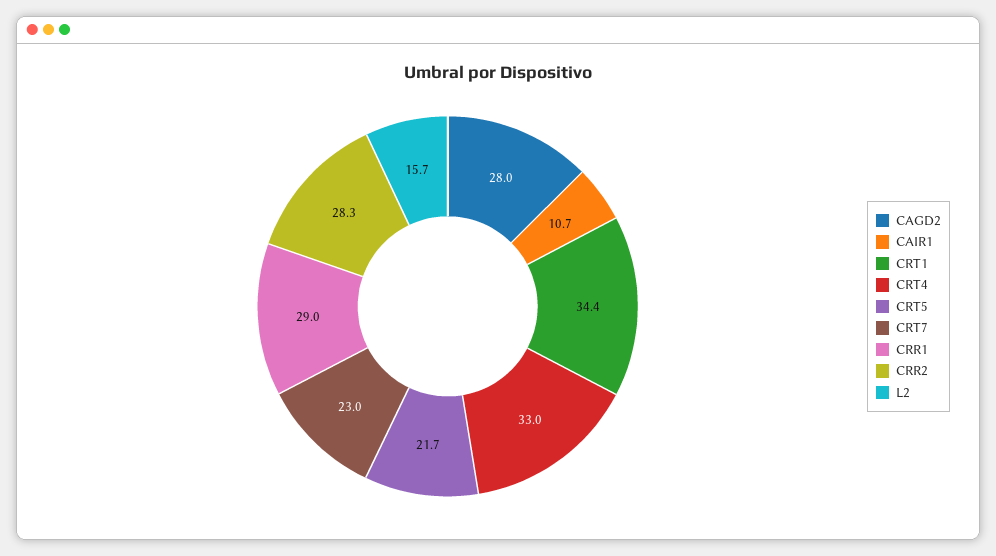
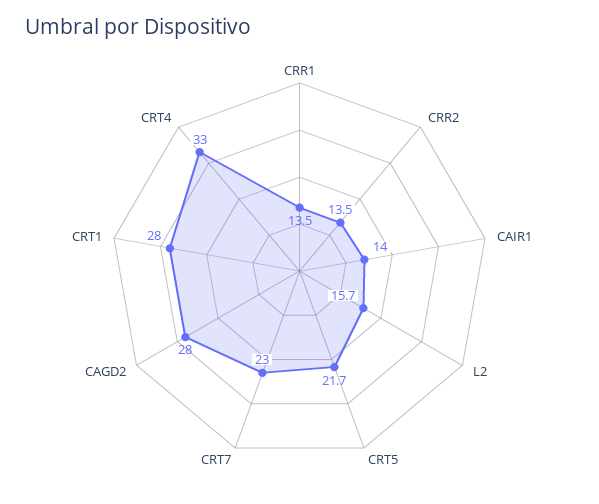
  {
    "CAGD2": 28,
-   "CAIR1": 10.7,
+   "CAIR1": 14,
-   "CRT1": 34.4,
+   "CRT1": 28,
    "CRT4": 33,
    "CRT5": 21.7,
    "CRT7": 23,
-   "CRR1": 29,
+   "CRR1": 13.5,
-   "CRR2": 28.3,
+   "CRR2": 13.5,
    "L2": 15.7
  }

